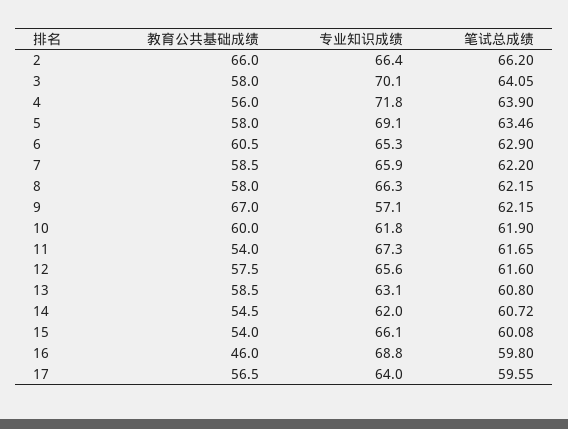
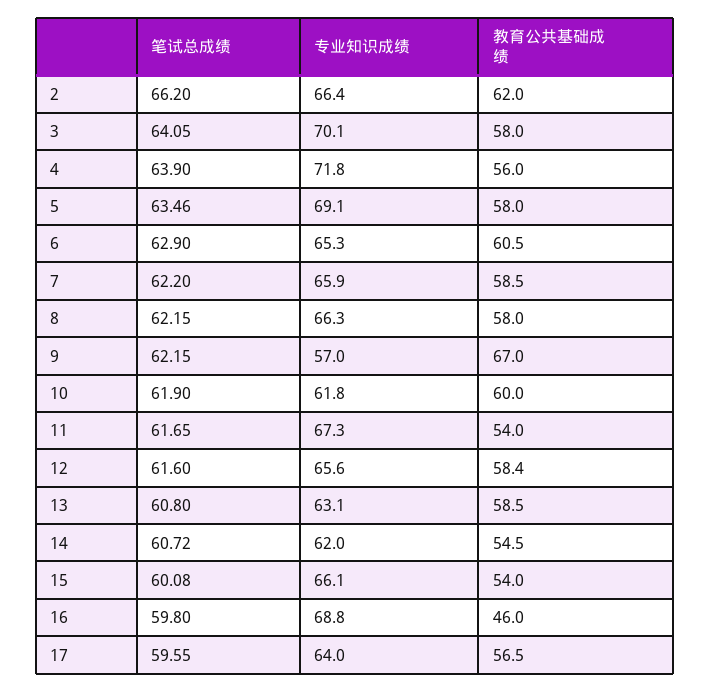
  {
    "教育公共基础成绩": {
-     "2": 66,
+     "2": 62,
      "3": 58,
      "4": 56,
      "5": 58,
      "6": 60.5,
      "7": 58.5,
      "8": 58,
      "9": 67,
      "10": 60,
      "11": 54,
-     "12": 57.5,
+     "12": 58.4,
      "13": 58.5,
      "14": 54.5,
      "15": 54,
      "16": 46,
      "17": 56.5
    },
    "专业知识成绩": {
      "2": 66.4,
      "3": 70.1,
      "4": 71.8,
      "5": 69.1,
      "6": 65.3,
      "7": 65.9,
      "8": 66.3,
-     "9": 57.1,
+     "9": 57,
      "10": 61.8,
      "11": 67.3,
      "12": 65.6,
      "13": 63.1,
      "14": 62,
      "15": 66.1,
      "16": 68.8,
      "17": 64
    },
    "笔试总成绩": {
      "2": 66.2,
      "3": 64.05,
      "4": 63.9,
      "5": 63.46,
      "6": 62.9,
      "7": 62.2,
      "8": 62.15,
      "9": 62.15,
      "10": 61.9,
      "11": 61.65,
      "12": 61.6,
      "13": 60.8,
      "14": 60.72,
      "15": 60.08,
      "16": 59.8,
      "17": 59.55
    }
  }

